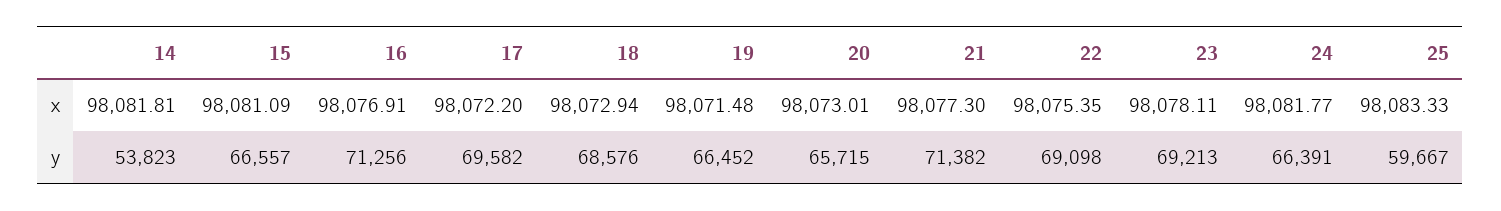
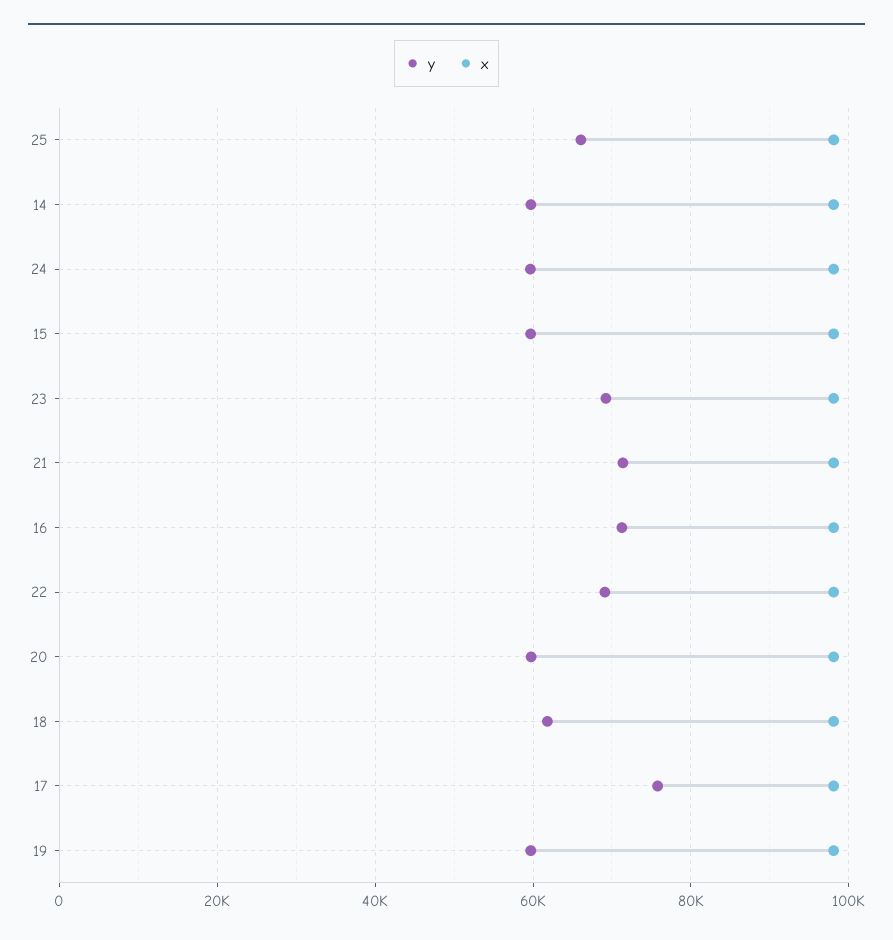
  {
    "x": {
      "14": 98081.81,
      "15": 98081.09,
      "16": 98076.91,
      "17": 98072.2,
      "18": 98072.94,
      "19": 98071.48,
      "20": 98073.01,
      "21": 98077.3,
      "22": 98075.35,
      "23": 98078.11,
      "24": 98081.77,
      "25": 98083.33
    },
    "y": {
-     "14": 53823,
+     "14": 60000,
-     "15": 66557,
+     "15": 60000,
      "16": 71256,
-     "17": 69582,
+     "17": 76000,
-     "18": 68576,
+     "18": 62000,
-     "19": 66452,
+     "19": 60000,
-     "20": 65715,
+     "20": 60000,
      "21": 71382,
      "22": 69098,
      "23": 69213,
-     "24": 66391,
+     "24": 60000,
-     "25": 59667
+     "25": 66000
    }
  }

